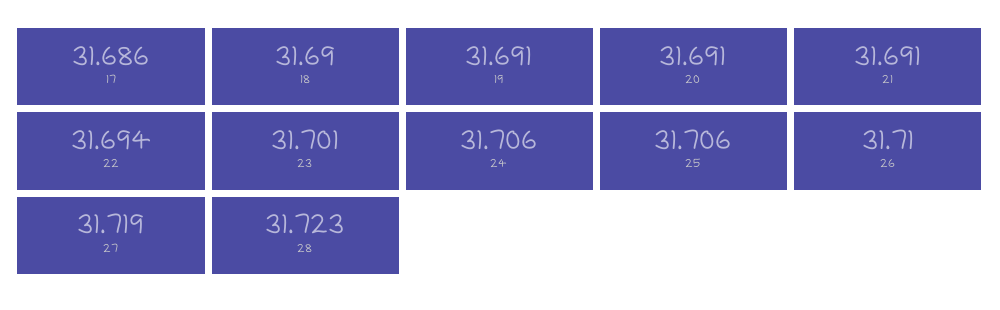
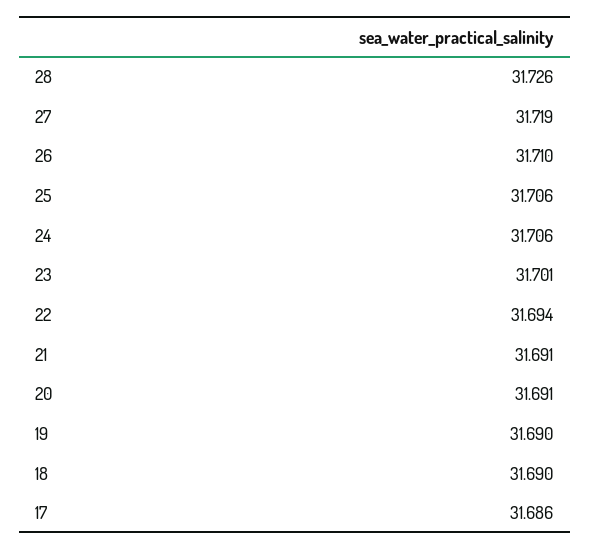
  {
    "17": 31.686,
    "18": 31.69,
-   "19": 31.691,
+   "19": 31.69,
    "20": 31.691,
    "21": 31.691,
    "22": 31.694,
    "23": 31.701,
    "24": 31.706,
    "25": 31.706,
    "26": 31.71,
    "27": 31.719,
-   "28": 31.723
+   "28": 31.726
  }

